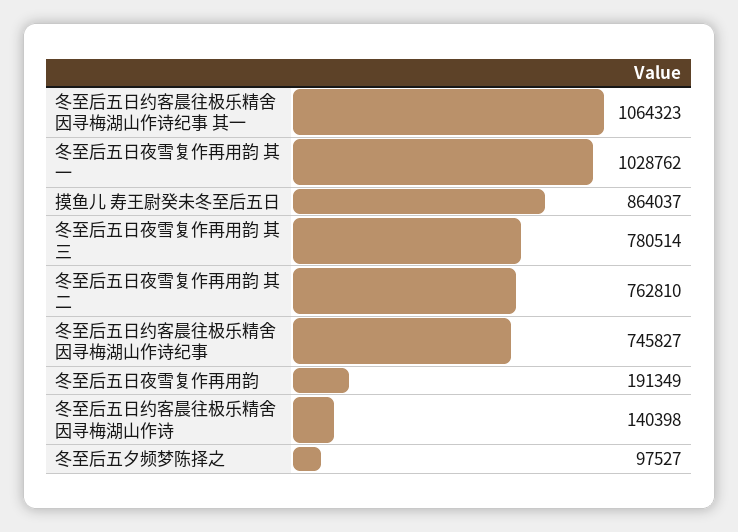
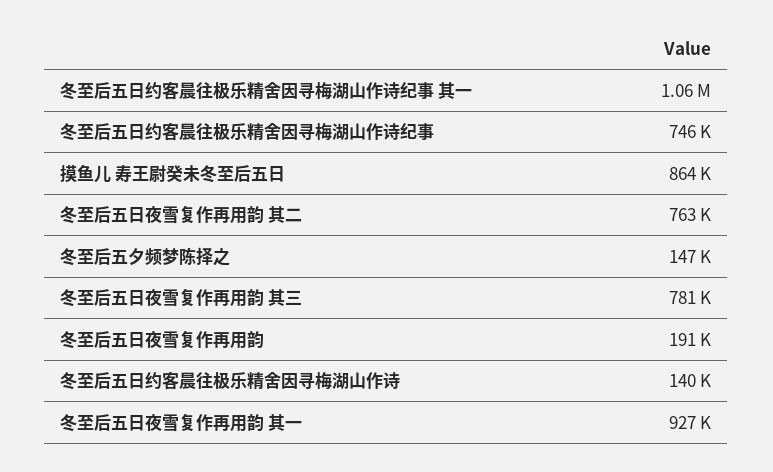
  {
    "冬至后五日约客晨往极乐精舍因寻梅湖山作诗纪事 其一": 1064323,
-   "冬至后五日夜雪复作再用韵 其一": 1028762,
+   "冬至后五日夜雪复作再用韵 其一": 927000,
    "摸鱼儿 寿王尉癸未冬至后五日": 864037,
    "冬至后五日夜雪复作再用韵 其三": 780514,
    "冬至后五日夜雪复作再用韵 其二": 762810,
    "冬至后五日约客晨往极乐精舍因寻梅湖山作诗纪事": 745827,
    "冬至后五日夜雪复作再用韵": 191349,
    "冬至后五日约客晨往极乐精舍因寻梅湖山作诗": 140398,
-   "冬至后五夕频梦陈择之": 97527
+   "冬至后五夕频梦陈择之": 147000
  }

